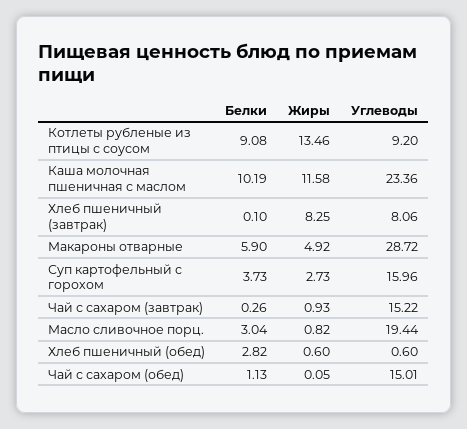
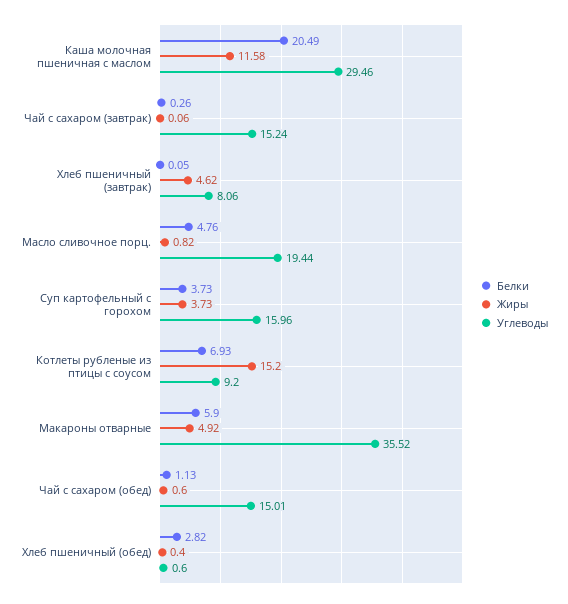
  {
    "Белки": {
-     "Котлеты рубленые из птицы с соусом": 9.08,
+     "Котлеты рубленые из птицы с соусом": 6.93,
-     "Каша молочная пшеничная с маслом": 10.19,
+     "Каша молочная пшеничная с маслом": 20.49,
-     "Хлеб пшеничный (завтрак)": 0.1,
+     "Хлеб пшеничный (завтрак)": 0.05,
      "Макароны отварные": 5.9,
      "Суп картофельный с горохом": 3.73,
      "Чай с сахаром (завтрак)": 0.26,
-     "Масло сливочное порц.": 3.04,
+     "Масло сливочное порц.": 4.76,
      "Хлеб пшеничный (обед)": 2.82,
      "Чай с сахаром (обед)": 1.13
    },
    "Жиры": {
-     "Котлеты рубленые из птицы с соусом": 13.46,
+     "Котлеты рубленые из птицы с соусом": 15.2,
      "Каша молочная пшеничная с маслом": 11.58,
-     "Хлеб пшеничный (завтрак)": 8.25,
+     "Хлеб пшеничный (завтрак)": 4.62,
      "Макароны отварные": 4.92,
-     "Суп картофельный с горохом": 2.73,
+     "Суп картофельный с горохом": 3.73,
-     "Чай с сахаром (завтрак)": 0.93,
+     "Чай с сахаром (завтрак)": 0.06,
      "Масло сливочное порц.": 0.82,
-     "Хлеб пшеничный (обед)": 0.6,
+     "Хлеб пшеничный (обед)": 0.4,
-     "Чай с сахаром (обед)": 0.05
+     "Чай с сахаром (обед)": 0.6
    },
    "Углеводы": {
      "Котлеты рубленые из птицы с соусом": 9.2,
-     "Каша молочная пшеничная с маслом": 23.36,
+     "Каша молочная пшеничная с маслом": 29.46,
      "Хлеб пшеничный (завтрак)": 8.06,
-     "Макароны отварные": 28.72,
+     "Макароны отварные": 35.52,
      "Суп картофельный с горохом": 15.96,
-     "Чай с сахаром (завтрак)": 15.22,
+     "Чай с сахаром (завтрак)": 15.24,
      "Масло сливочное порц.": 19.44,
      "Хлеб пшеничный (обед)": 0.6,
      "Чай с сахаром (обед)": 15.01
    }
  }

